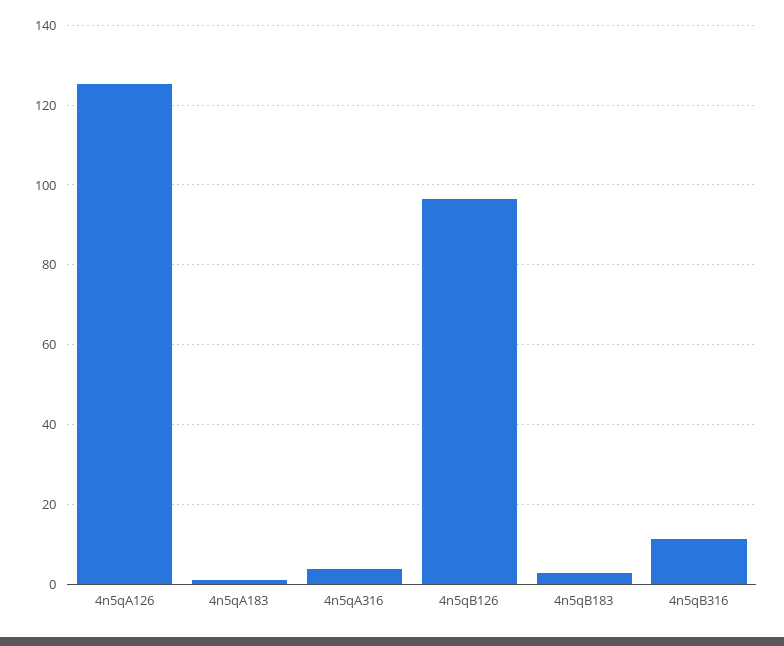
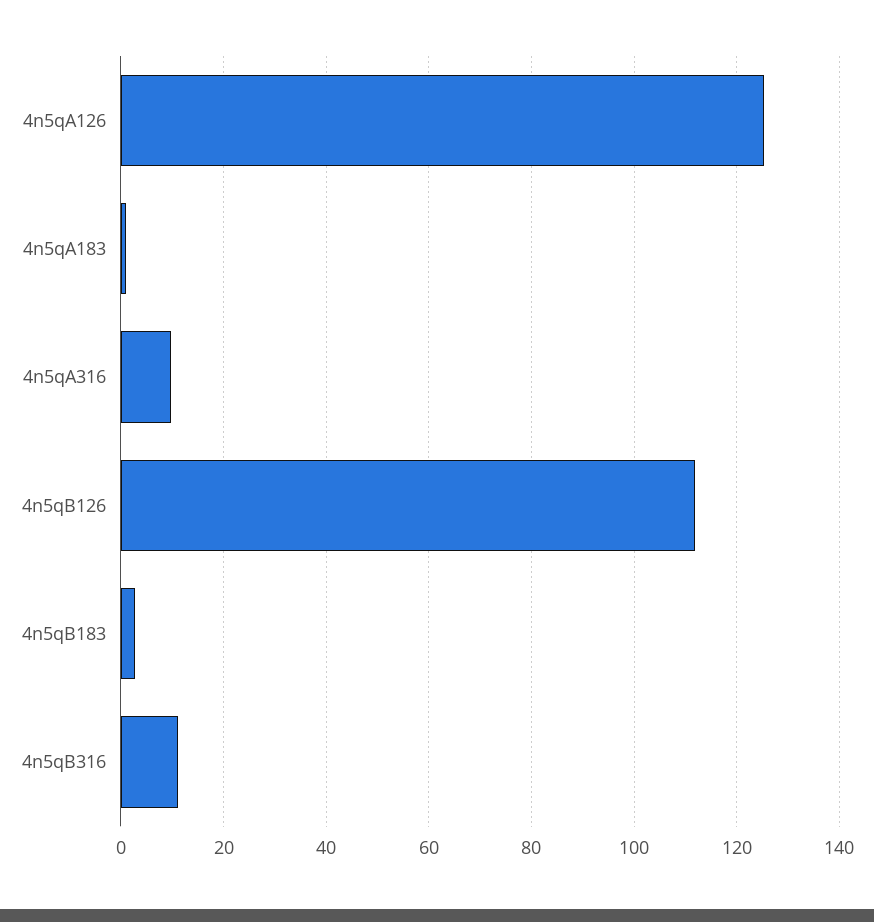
  {
    "4n5qA126": 126,
    "4n5qA183": 2,
-   "4n5qA316": 4,
+   "4n5qA316": 10,
-   "4n5qB126": 96,
+   "4n5qB126": 112,
    "4n5qB183": 2,
    "4n5qB316": 12
  }

